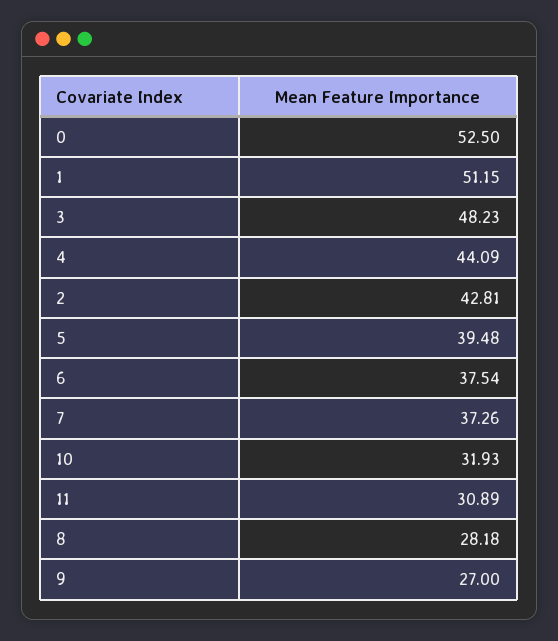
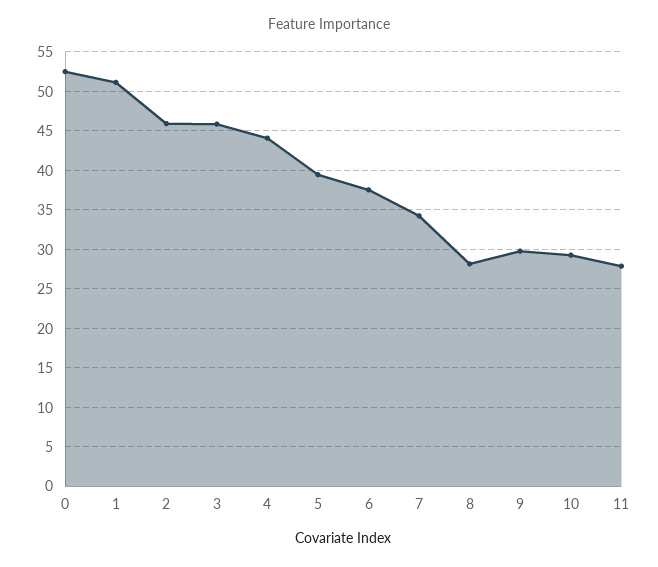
  {
    "0": 52.5,
    "1": 51.15,
-   "3": 48.23,
+   "3": 46,
    "4": 44.09,
-   "2": 42.81,
+   "2": 46,
    "5": 39.48,
    "6": 37.54,
-   "7": 37.26,
+   "7": 34,
-   "10": 31.93,
+   "10": 29,
-   "11": 30.89,
+   "11": 28,
    "8": 28.18,
-   "9": 27
+   "9": 30
  }

